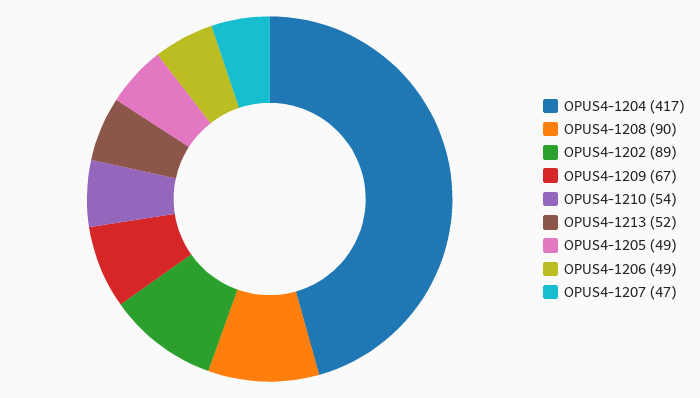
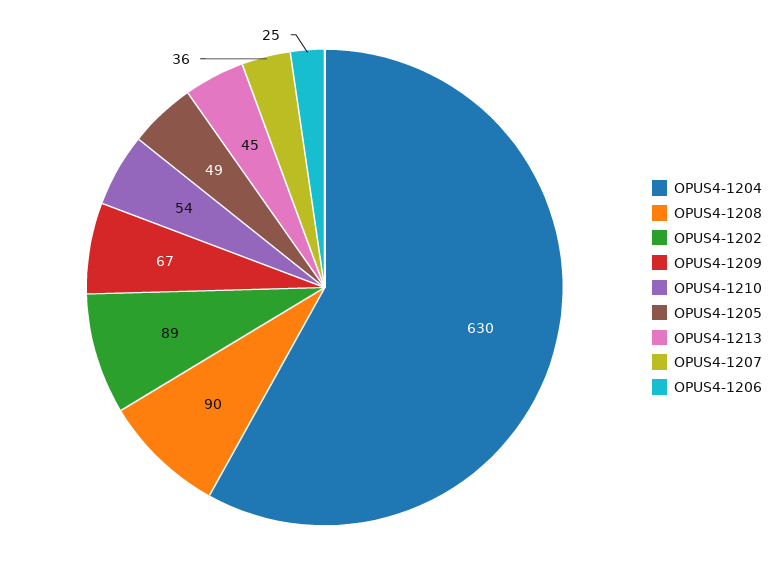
  {
-   "OPUS4-1204": 417,
+   "OPUS4-1204": 630,
    "OPUS4-1208": 90,
    "OPUS4-1202": 89,
    "OPUS4-1209": 67,
    "OPUS4-1210": 54,
-   "OPUS4-1213": 52,
+   "OPUS4-1213": 45,
    "OPUS4-1205": 49,
-   "OPUS4-1206": 49,
+   "OPUS4-1206": 25,
-   "OPUS4-1207": 47
+   "OPUS4-1207": 36
  }

